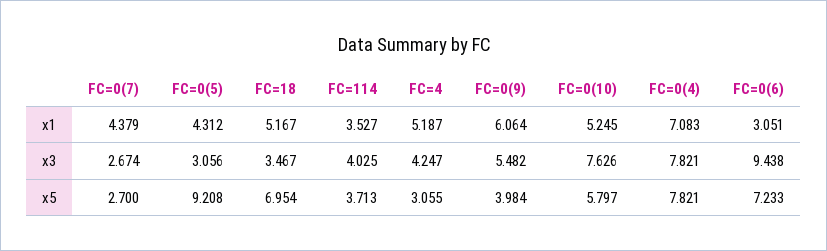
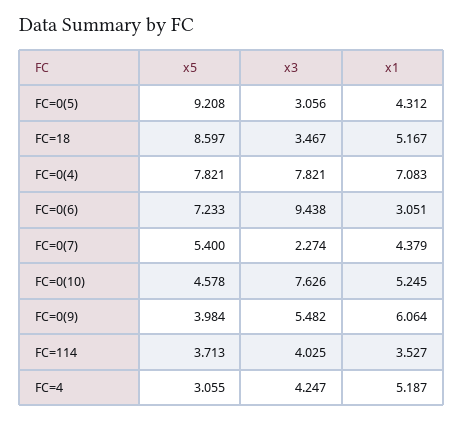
  {
    "FC=0(7)": {
      "x1": 4.379,
-     "x3": 2.674,
+     "x3": 2.274,
-     "x5": 2.7
+     "x5": 5.4
    },
    "FC=0(5)": {
      "x1": 4.312,
      "x3": 3.056,
      "x5": 9.208
    },
    "FC=18": {
      "x1": 5.167,
      "x3": 3.467,
-     "x5": 6.954
+     "x5": 8.597
    },
    "FC=114": {
      "x1": 3.527,
      "x3": 4.025,
      "x5": 3.713
    },
    "FC=4": {
      "x1": 5.187,
      "x3": 4.247,
      "x5": 3.055
    },
    "FC=0(9)": {
      "x1": 6.064,
      "x3": 5.482,
      "x5": 3.984
    },
    "FC=0(10)": {
      "x1": 5.245,
      "x3": 7.626,
-     "x5": 5.797
+     "x5": 4.578
    },
    "FC=0(4)": {
      "x1": 7.083,
      "x3": 7.821,
      "x5": 7.821
    },
    "FC=0(6)": {
      "x1": 3.051,
      "x3": 9.438,
      "x5": 7.233
    }
  }

